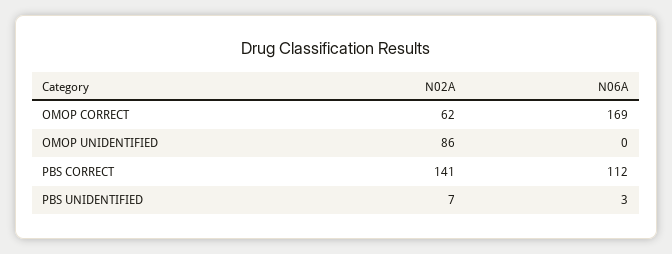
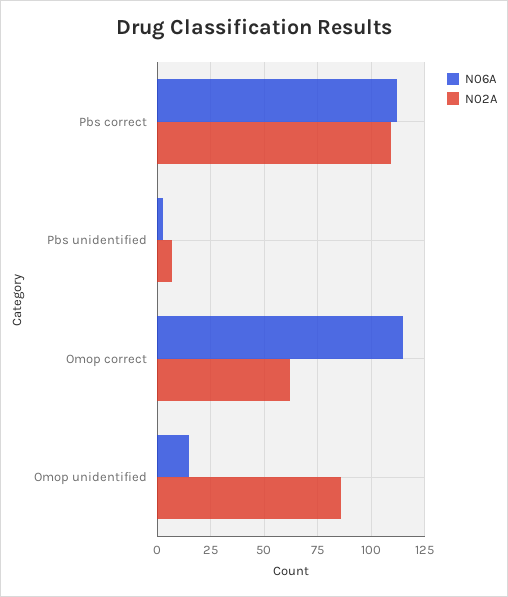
  {
    "N02A": {
      "OMOP CORRECT": 62,
      "OMOP UNIDENTIFIED": 86,
-     "PBS CORRECT": 141,
+     "PBS CORRECT": 110,
      "PBS UNIDENTIFIED": 7
    },
    "N06A": {
-     "OMOP CORRECT": 169,
+     "OMOP CORRECT": 115,
-     "OMOP UNIDENTIFIED": 0,
+     "OMOP UNIDENTIFIED": 15,
      "PBS CORRECT": 112,
      "PBS UNIDENTIFIED": 3
    }
  }

